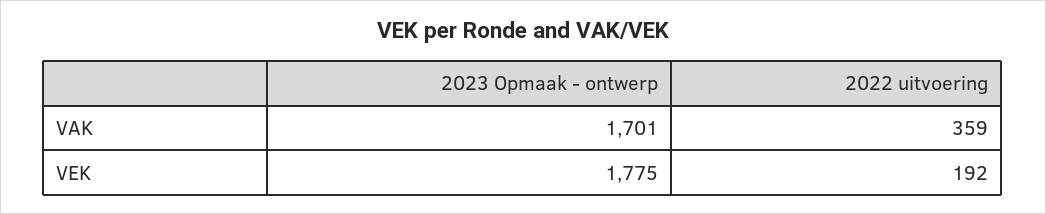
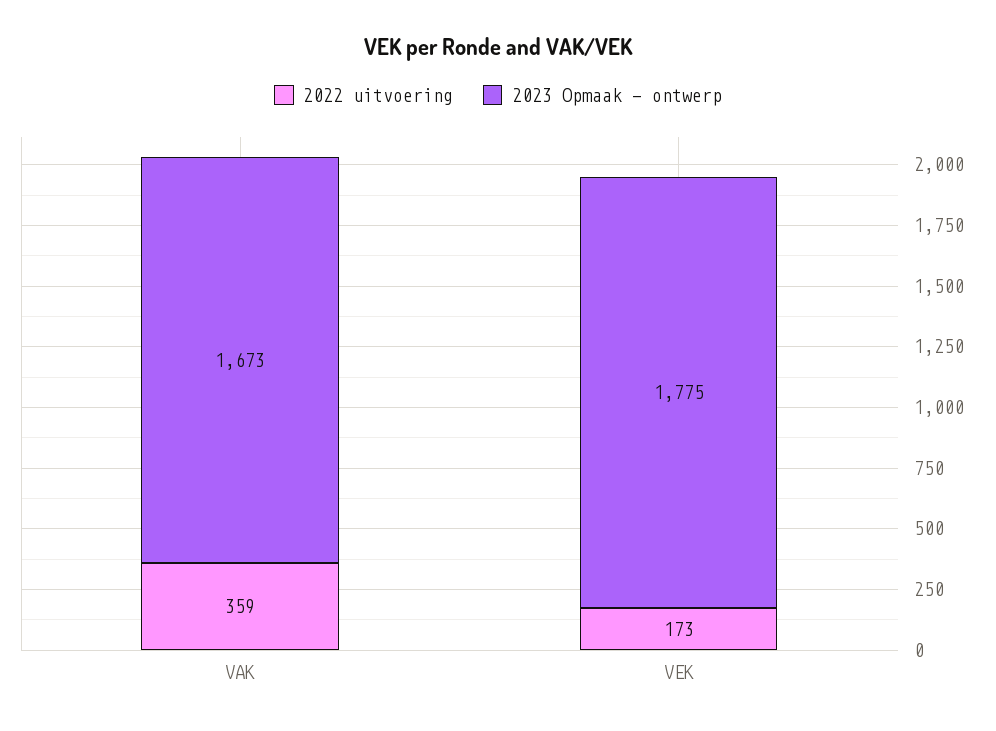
  {
    "2023 Opmaak - ontwerp": {
-     "VAK": 1701,
+     "VAK": 1673,
      "VEK": 1775
    },
    "2022 uitvoering": {
      "VAK": 359,
-     "VEK": 192
+     "VEK": 173
    }
  }

